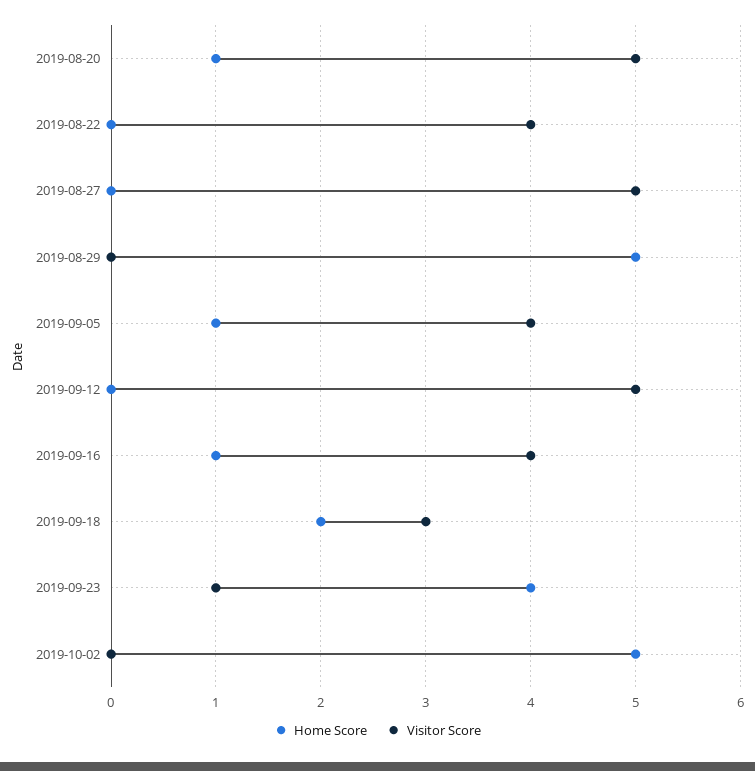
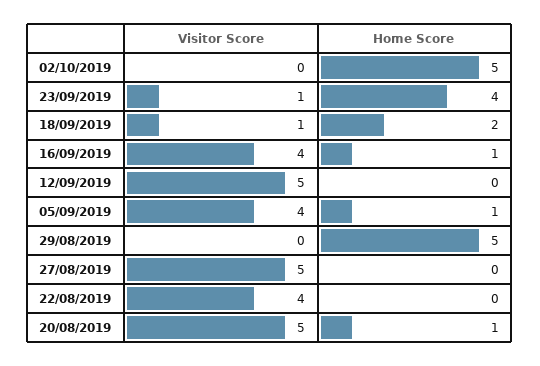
  {
    "Home Score": {
      "2019-08-20": 1,
      "2019-08-22": 0,
      "2019-08-27": 0,
      "2019-08-29": 5,
      "2019-09-05": 1,
      "2019-09-12": 0,
      "2019-09-16": 1,
      "2019-09-18": 2,
      "2019-09-23": 4,
      "2019-10-02": 5
    },
    "Visitor Score": {
      "2019-08-20": 5,
      "2019-08-22": 4,
      "2019-08-27": 5,
      "2019-08-29": 0,
      "2019-09-05": 4,
      "2019-09-12": 5,
      "2019-09-16": 4,
-     "2019-09-18": 3,
+     "2019-09-18": 1,
      "2019-09-23": 1,
      "2019-10-02": 0
    }
  }

